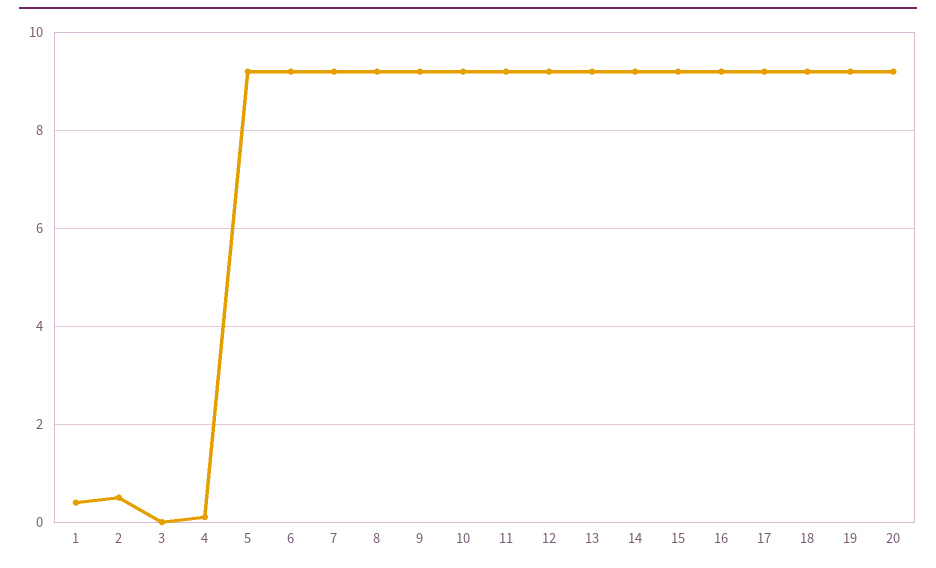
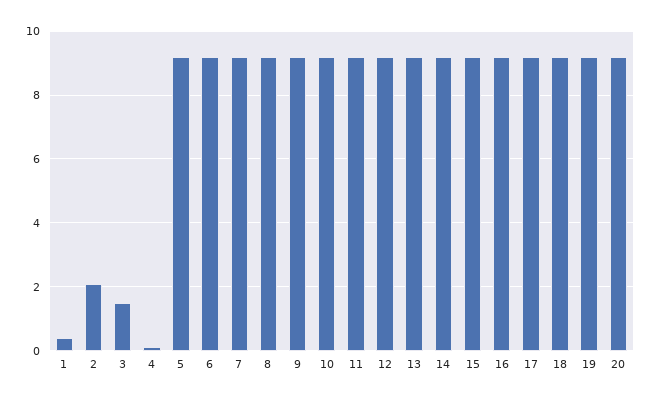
  {
    "1": 0.5,
-   "2": 0.5,
+   "2": 2,
-   "3": 0,
+   "3": 1.5,
    "4": 0,
    "5": 9,
    "6": 9,
    "7": 9,
    "8": 9,
    "9": 9,
    "10": 9,
    "11": 9,
    "12": 9,
    "13": 9,
    "14": 9,
    "15": 9,
    "16": 9,
    "17": 9,
    "18": 9,
    "19": 9,
    "20": 9
  }

